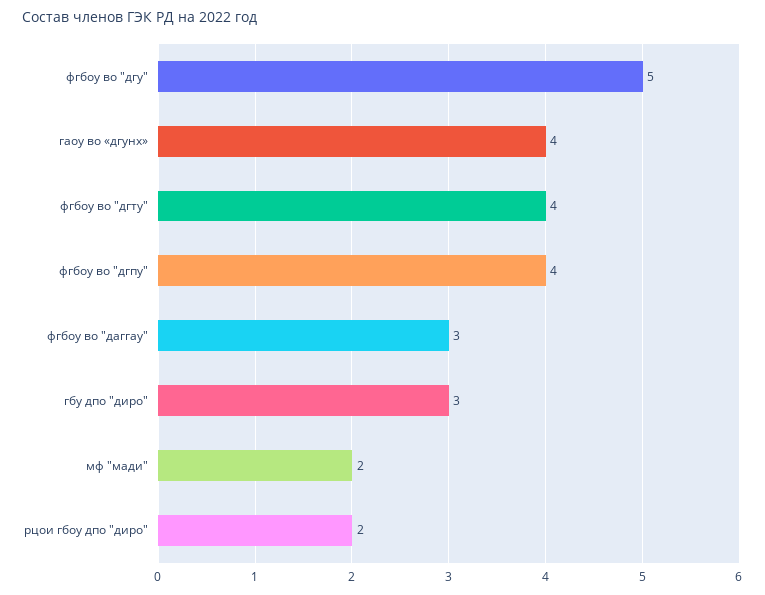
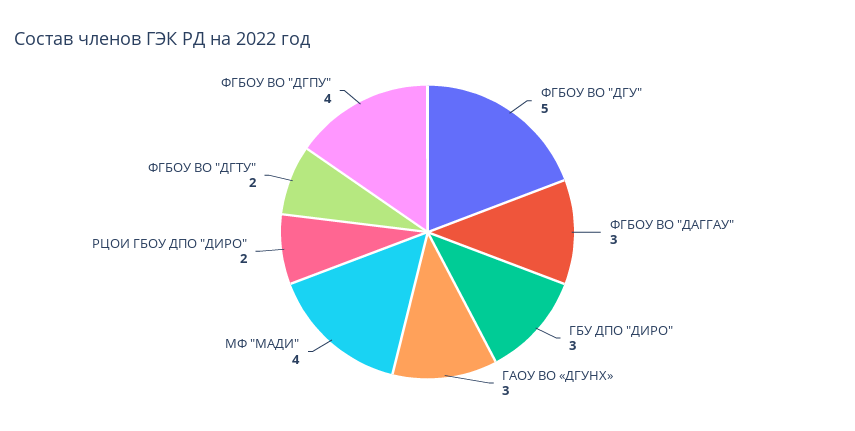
  {
    "фгбоу во \"дгу\"": 5,
-   "гаоу во «дгунх»": 4,
+   "гаоу во «дгунх»": 3,
-   "фгбоу во \"дгту\"": 4,
+   "фгбоу во \"дгту\"": 2,
    "фгбоу во \"дгпу\"": 4,
    "фгбоу во \"даггау\"": 3,
    "гбу дпо \"диро\"": 3,
-   "мф \"мади\"": 2,
+   "мф \"мади\"": 4,
    "рцои гбоу дпо \"диро\"": 2
  }

